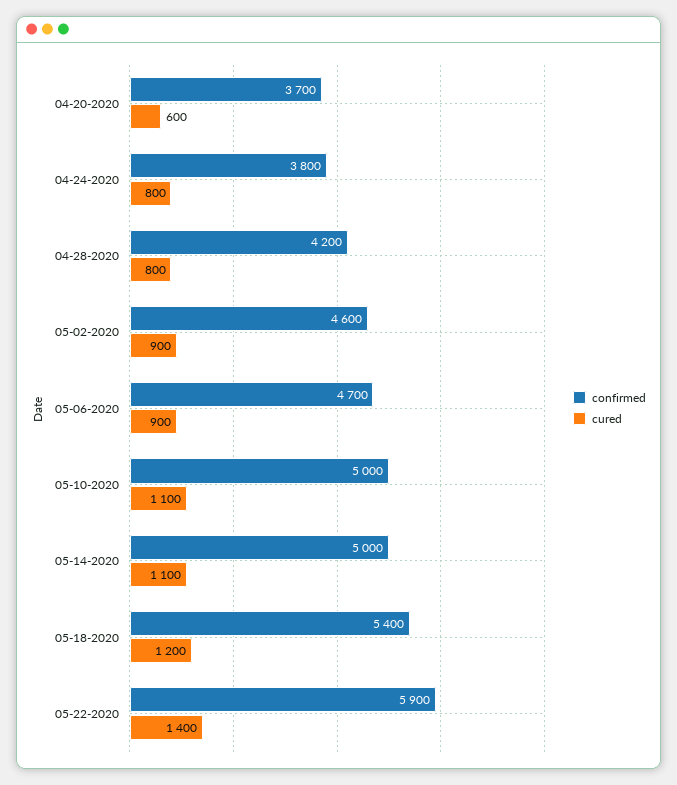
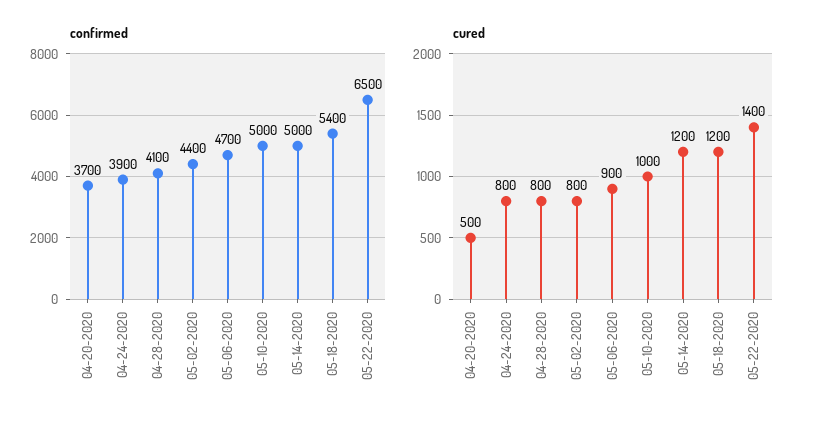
  {
    "confirmed": {
      "04-20-2020": 3700,
-     "04-24-2020": 3800,
+     "04-24-2020": 3900,
-     "04-28-2020": 4200,
+     "04-28-2020": 4100,
-     "05-02-2020": 4600,
+     "05-02-2020": 4400,
      "05-06-2020": 4700,
      "05-10-2020": 5000,
      "05-14-2020": 5000,
      "05-18-2020": 5400,
-     "05-22-2020": 5900
+     "05-22-2020": 6500
    },
    "cured": {
-     "04-20-2020": 600,
+     "04-20-2020": 500,
      "04-24-2020": 800,
      "04-28-2020": 800,
-     "05-02-2020": 900,
+     "05-02-2020": 800,
      "05-06-2020": 900,
-     "05-10-2020": 1100,
+     "05-10-2020": 1000,
-     "05-14-2020": 1100,
+     "05-14-2020": 1200,
      "05-18-2020": 1200,
      "05-22-2020": 1400
    }
  }

